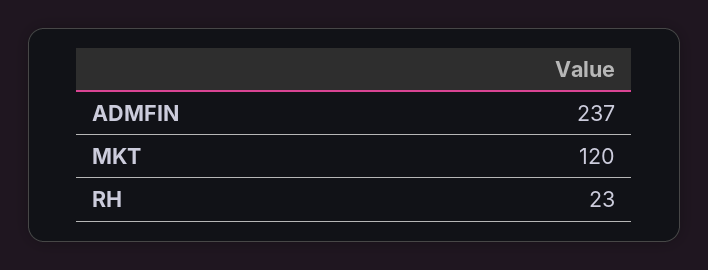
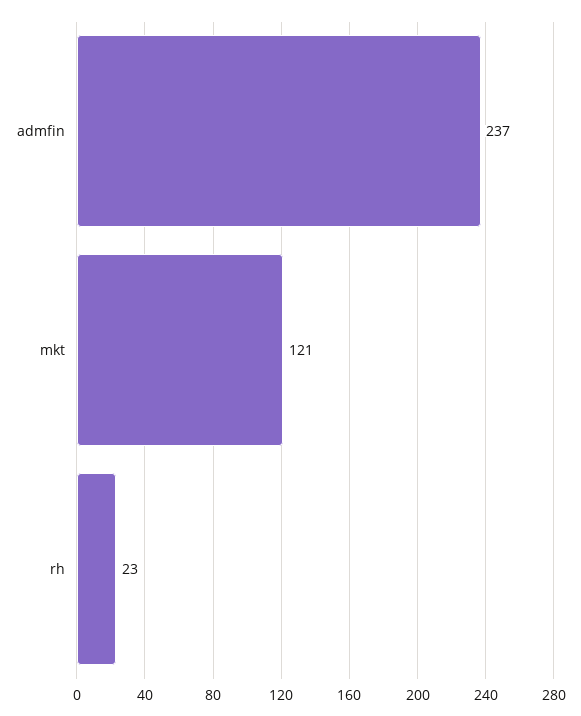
  {
    "ADMFIN": 237,
-   "MKT": 120,
+   "MKT": 121,
    "RH": 23
  }

